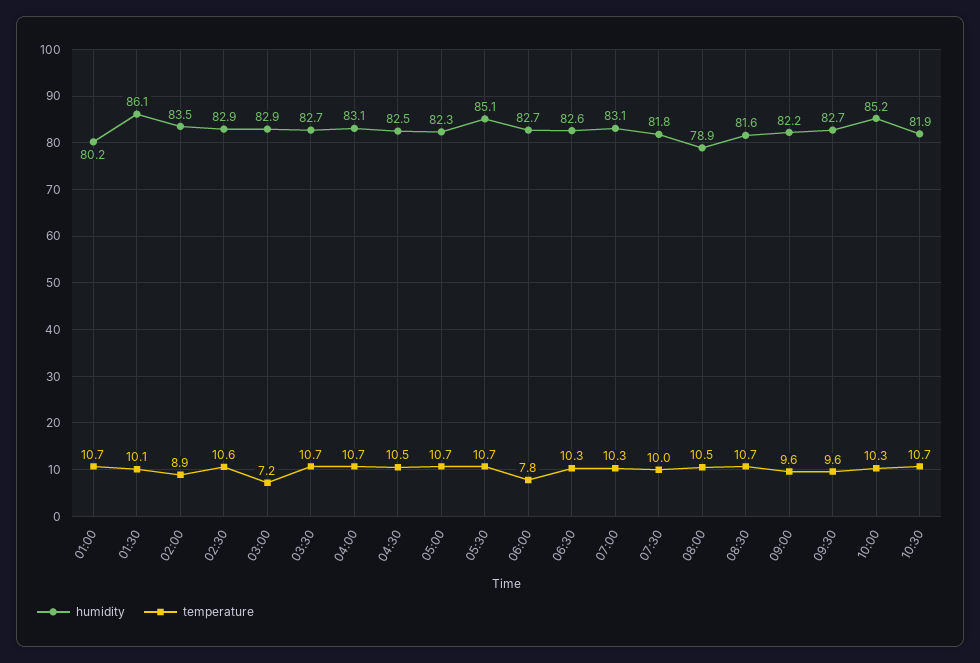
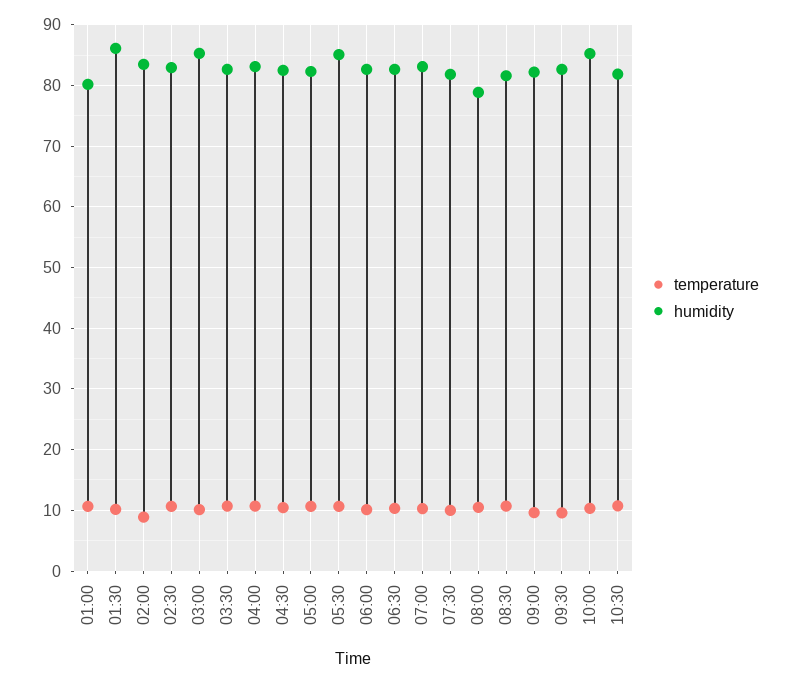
  {
    "humidity": {
      "01:00": 80.2,
      "01:30": 86.1,
      "02:00": 83.5,
      "02:30": 82.9,
-     "03:00": 82.9,
+     "03:00": 85,
      "03:30": 82.7,
      "04:00": 83.1,
      "04:30": 82.5,
      "05:00": 82.3,
      "05:30": 85.1,
      "06:00": 82.7,
      "06:30": 82.6,
      "07:00": 83.1,
      "07:30": 81.8,
      "08:00": 78.9,
      "08:30": 81.6,
      "09:00": 82.2,
      "09:30": 82.7,
      "10:00": 85.2,
      "10:30": 81.9
    },
    "temperature": {
      "01:00": 10.7,
      "01:30": 10.1,
      "02:00": 8.9,
      "02:30": 10.6,
-     "03:00": 7.2,
+     "03:00": 10,
      "03:30": 10.7,
      "04:00": 10.7,
      "04:30": 10.5,
      "05:00": 10.7,
      "05:30": 10.7,
-     "06:00": 7.8,
+     "06:00": 10,
      "06:30": 10.3,
      "07:00": 10.3,
      "07:30": 10,
      "08:00": 10.5,
      "08:30": 10.7,
      "09:00": 9.6,
      "09:30": 9.6,
      "10:00": 10.3,
      "10:30": 10.7
    }
  }

